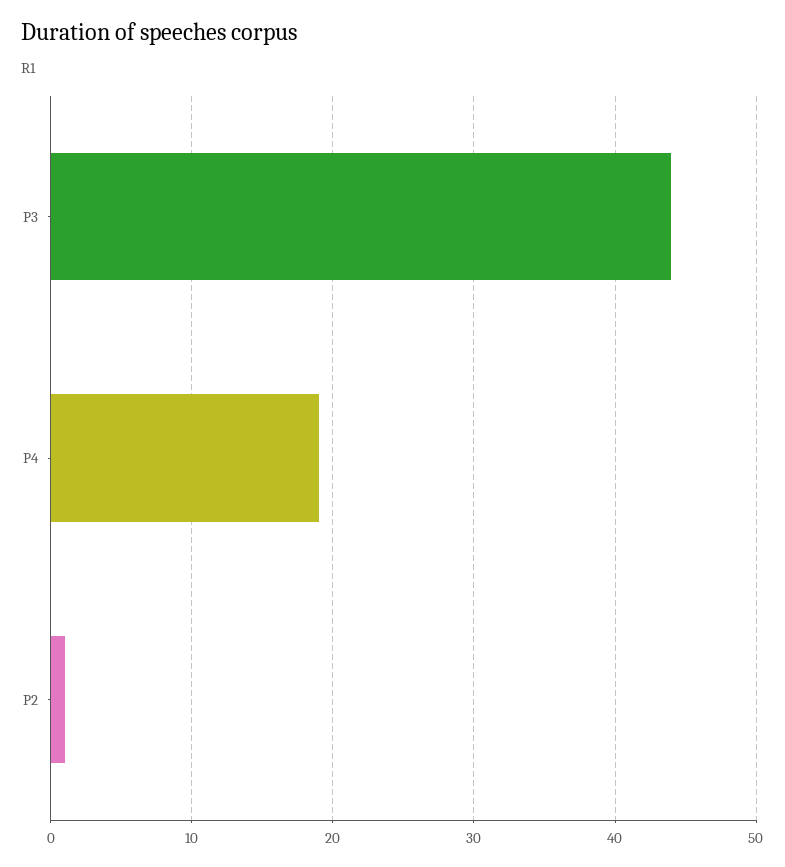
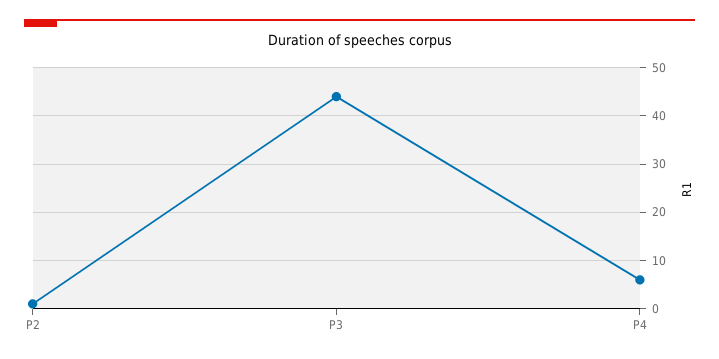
  {
    "P3": 44,
-   "P4": 19,
+   "P4": 5,
    "P2": 1
  }

